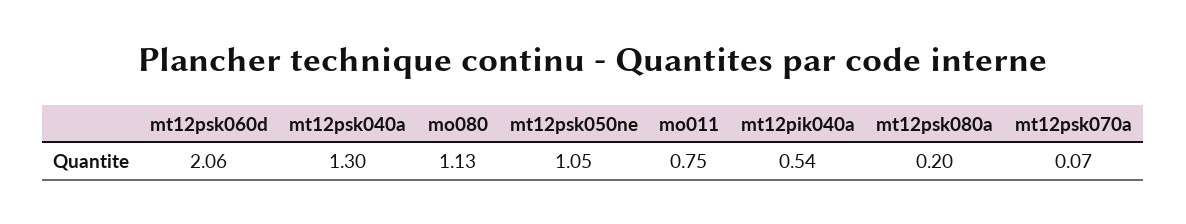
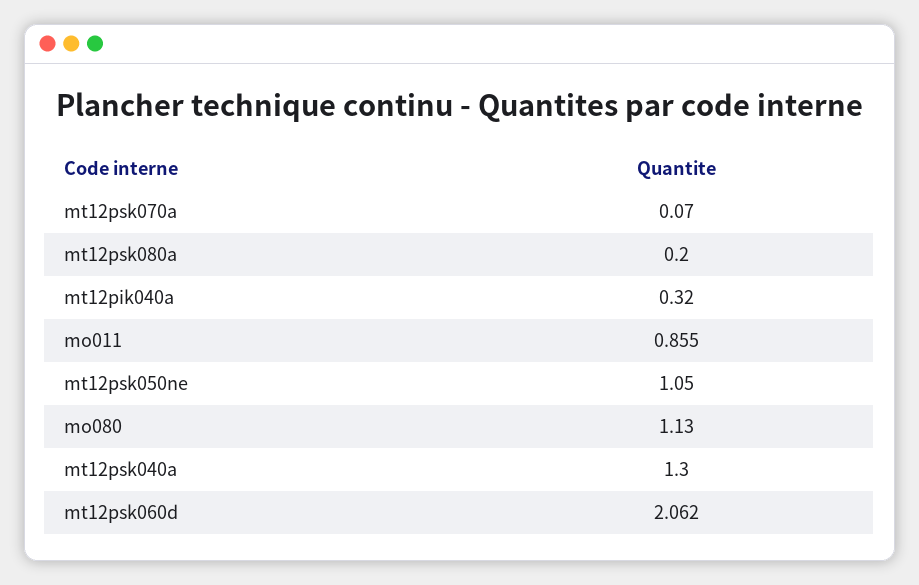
  {
    "mt12psk060d": 2.062,
    "mt12psk040a": 1.3,
    "mo080": 1.13,
    "mt12psk050ne": 1.05,
-   "mo011": 0.75,
+   "mo011": 0.855,
-   "mt12pik040a": 0.54,
+   "mt12pik040a": 0.32,
    "mt12psk080a": 0.2,
    "mt12psk070a": 0.07
  }

